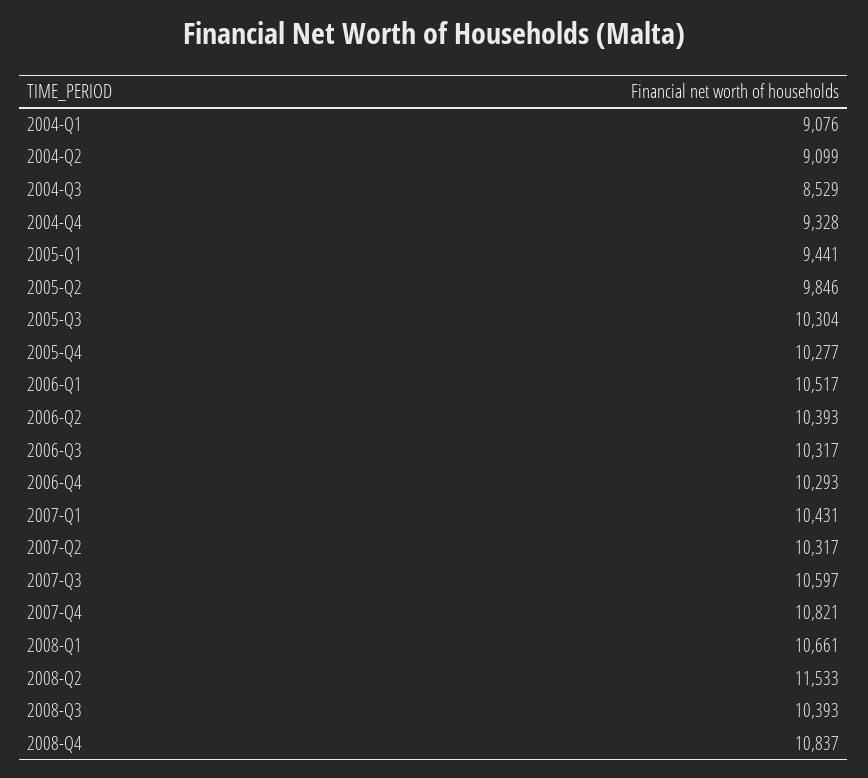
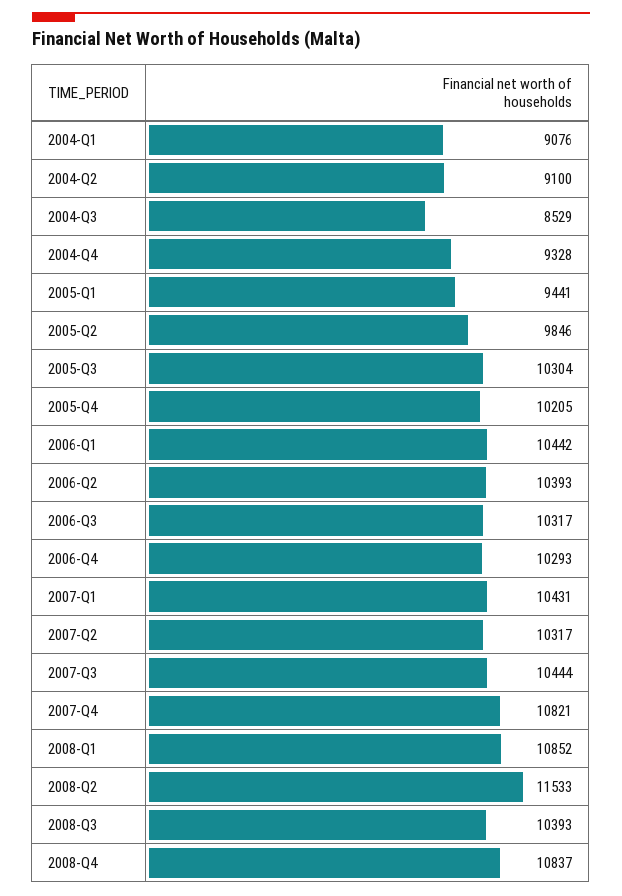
  {
    "2004-Q1": 9076,
-   "2004-Q2": 9099,
+   "2004-Q2": 9100,
    "2004-Q3": 8529,
    "2004-Q4": 9328,
    "2005-Q1": 9441,
    "2005-Q2": 9846,
    "2005-Q3": 10304,
-   "2005-Q4": 10277,
+   "2005-Q4": 10205,
-   "2006-Q1": 10517,
+   "2006-Q1": 10442,
    "2006-Q2": 10393,
    "2006-Q3": 10317,
    "2006-Q4": 10293,
    "2007-Q1": 10431,
    "2007-Q2": 10317,
-   "2007-Q3": 10597,
+   "2007-Q3": 10444,
    "2007-Q4": 10821,
-   "2008-Q1": 10661,
+   "2008-Q1": 10852,
    "2008-Q2": 11533,
    "2008-Q3": 10393,
    "2008-Q4": 10837
  }

